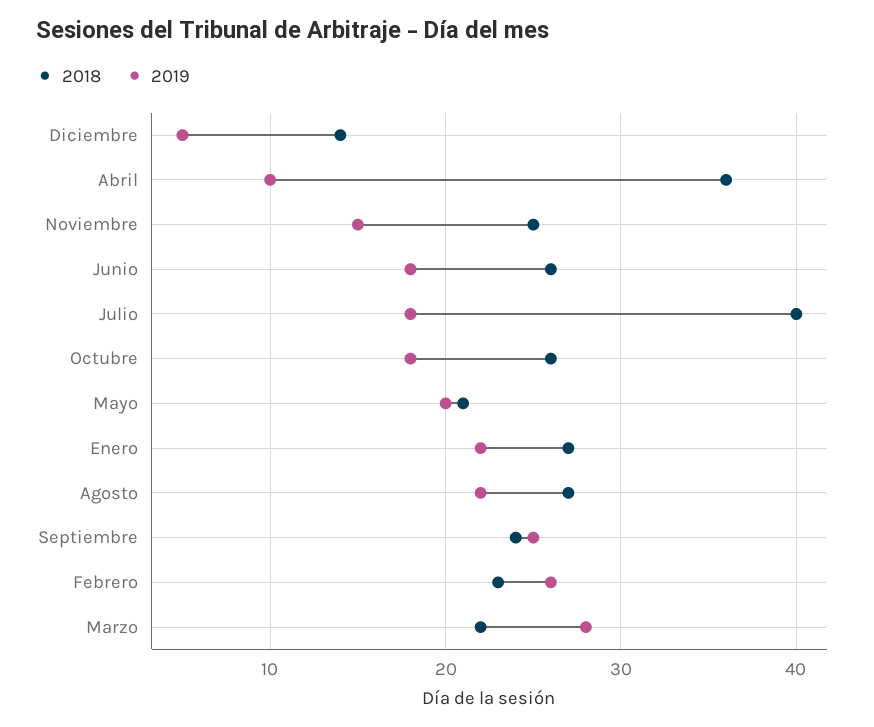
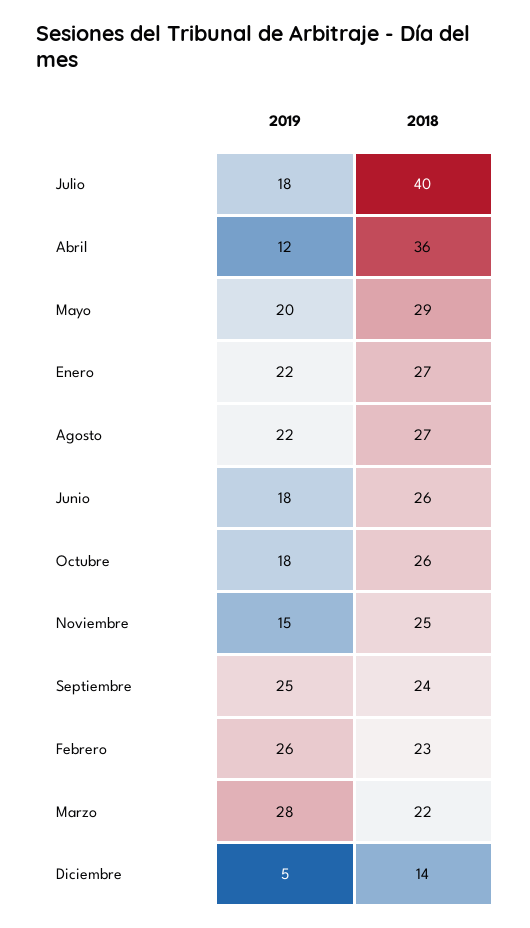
  {
    "2018": {
      "Diciembre": 14,
      "Abril": 36,
      "Noviembre": 25,
      "Junio": 26,
      "Julio": 40,
      "Octubre": 26,
-     "Mayo": 21,
+     "Mayo": 29,
      "Enero": 27,
      "Agosto": 27,
      "Septiembre": 24,
      "Febrero": 23,
      "Marzo": 22
    },
    "2019": {
      "Diciembre": 5,
-     "Abril": 10,
+     "Abril": 12,
      "Noviembre": 15,
      "Junio": 18,
      "Julio": 18,
      "Octubre": 18,
      "Mayo": 20,
      "Enero": 22,
      "Agosto": 22,
      "Septiembre": 25,
      "Febrero": 26,
      "Marzo": 28
    }
  }

